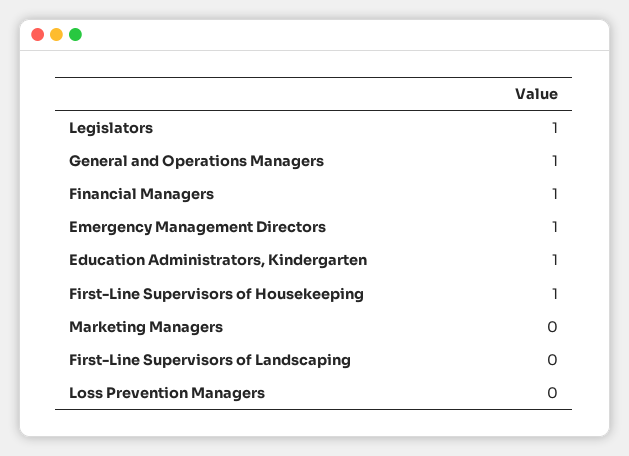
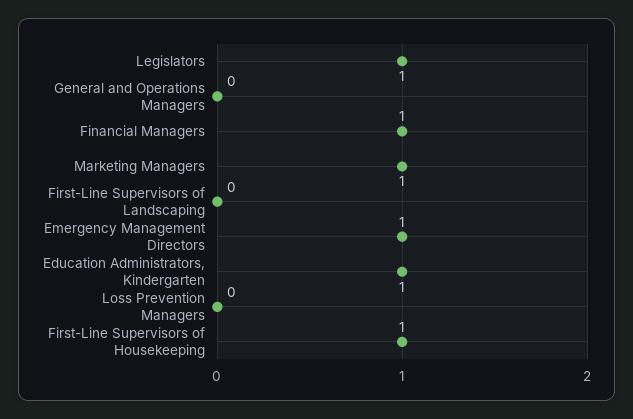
  {
    "Legislators": 1,
-   "General and Operations Managers": 1,
+   "General and Operations Managers": 0,
    "Financial Managers": 1,
    "Emergency Management Directors": 1,
    "Education Administrators, Kindergarten": 1,
    "First-Line Supervisors of Housekeeping": 1,
-   "Marketing Managers": 0,
+   "Marketing Managers": 1,
    "First-Line Supervisors of Landscaping": 0,
    "Loss Prevention Managers": 0
  }

